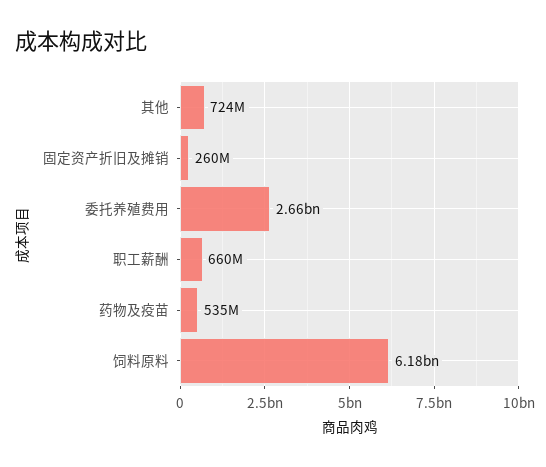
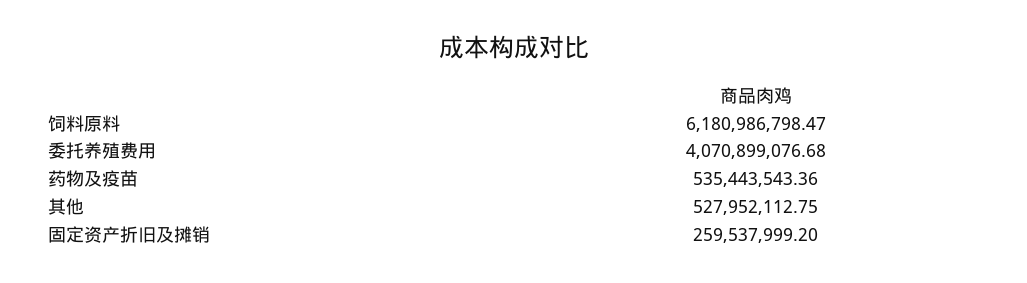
  {
-   "其他": 724000000,
+   "其他": 527952112.75,
    "固定资产折旧及摊销": 259537999.2,
-   "委托养殖费用": 2660000000,
+   "委托养殖费用": 4070899076.68,
-   "职工薪酬": 660000000,
    "药物及疫苗": 535443543.36,
    "饲料原料": 6180986798.47
  }

